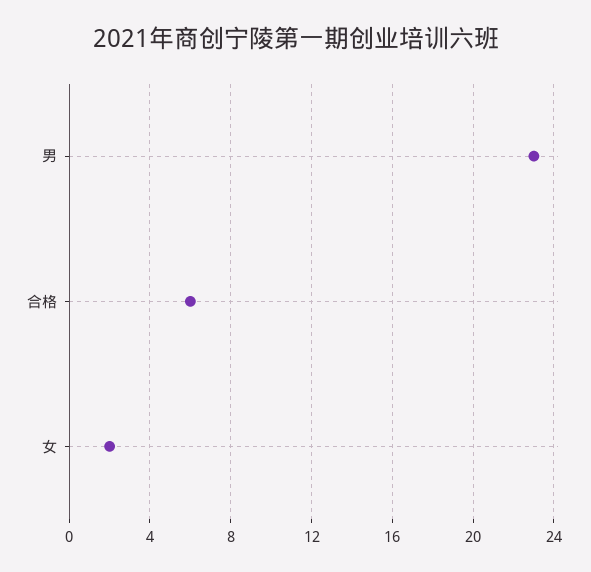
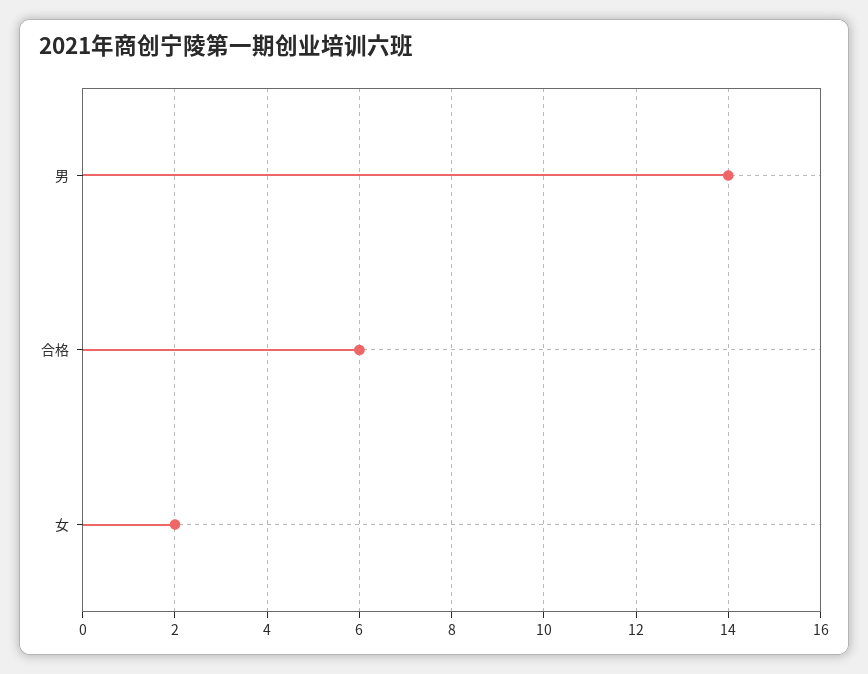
  {
-   "男": 23,
+   "男": 14,
    "合格": 6,
    "女": 2
  }

